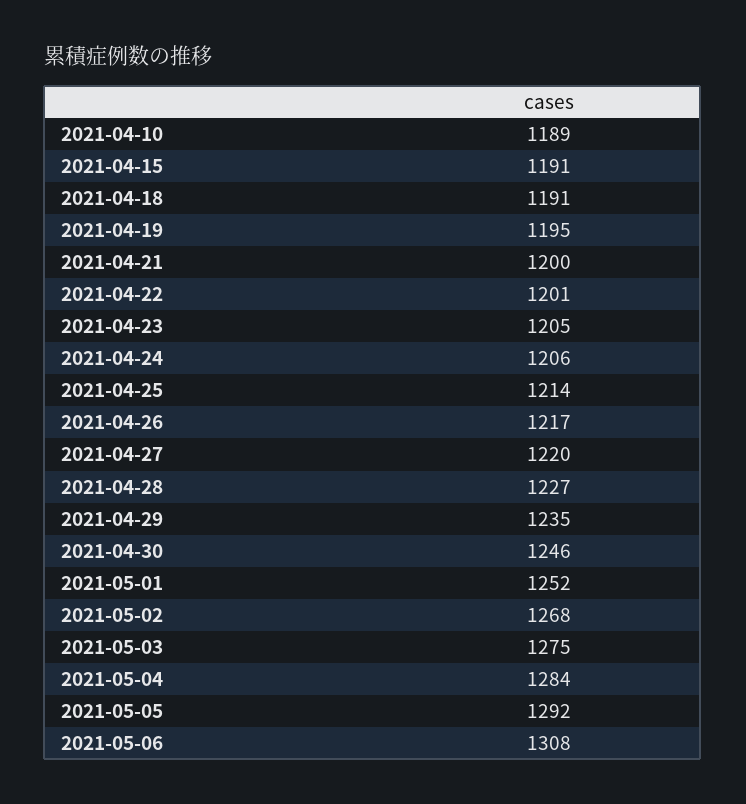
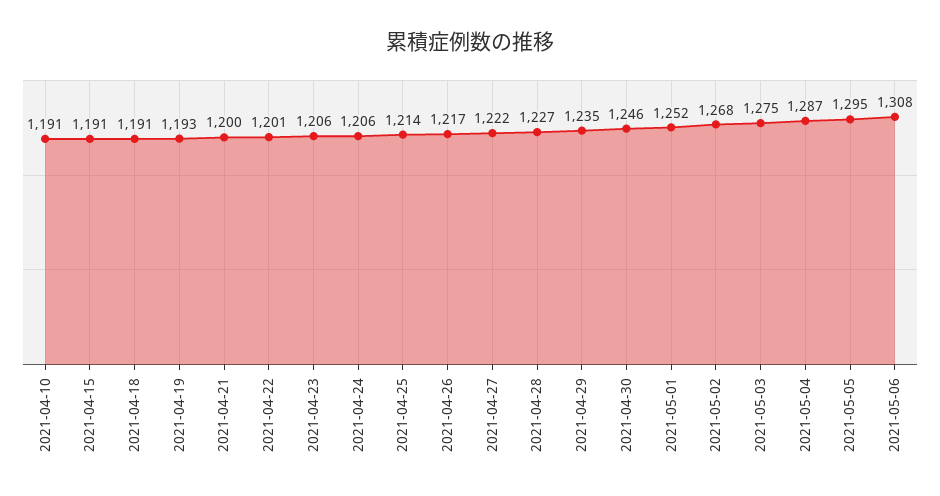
  {
-   "2021-04-10": 1189,
+   "2021-04-10": 1191,
    "2021-04-15": 1191,
    "2021-04-18": 1191,
-   "2021-04-19": 1195,
+   "2021-04-19": 1193,
    "2021-04-21": 1200,
    "2021-04-22": 1201,
-   "2021-04-23": 1205,
+   "2021-04-23": 1206,
    "2021-04-24": 1206,
    "2021-04-25": 1214,
    "2021-04-26": 1217,
-   "2021-04-27": 1220,
+   "2021-04-27": 1222,
    "2021-04-28": 1227,
    "2021-04-29": 1235,
    "2021-04-30": 1246,
    "2021-05-01": 1252,
    "2021-05-02": 1268,
    "2021-05-03": 1275,
-   "2021-05-04": 1284,
+   "2021-05-04": 1287,
-   "2021-05-05": 1292,
+   "2021-05-05": 1295,
    "2021-05-06": 1308
  }

